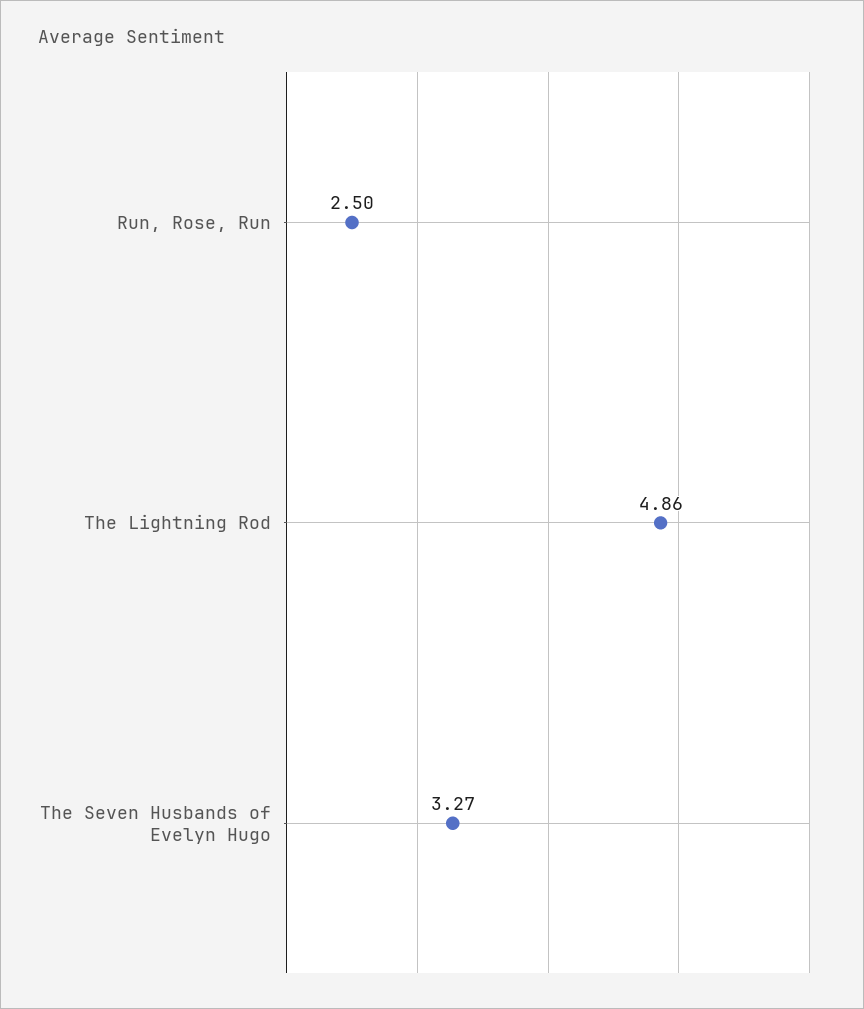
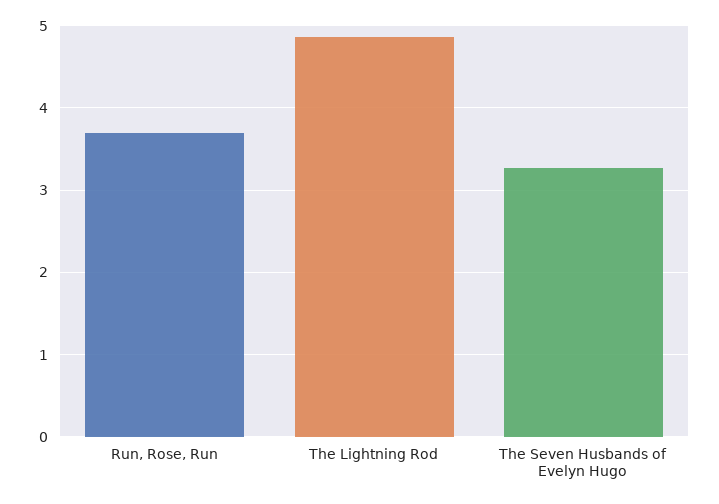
  {
-   "Run, Rose, Run": 2.5,
+   "Run, Rose, Run": 3.7,
    "The Lightning Rod": 4.86,
    "The Seven Husbands of Evelyn Hugo": 3.27
  }

